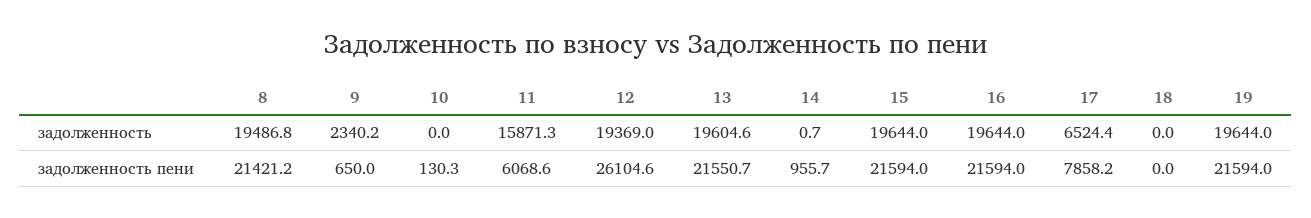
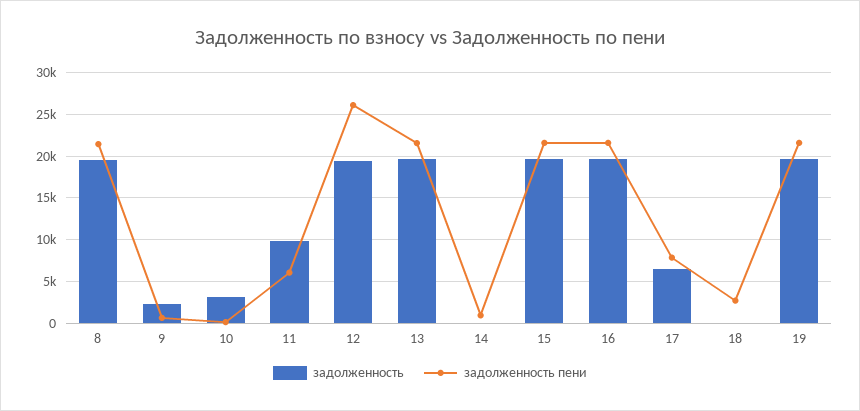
  {
    "задолженность": {
      "8": 19486.8,
      "9": 2340.2,
-     "10": 0,
+     "10": 3000,
-     "11": 15871.3,
+     "11": 10000,
      "12": 19369,
      "13": 19604.6,
      "14": 0.7,
      "15": 19644,
      "16": 19644,
      "17": 6524.4,
      "18": 0,
      "19": 19644
    },
    "задолженность пени": {
      "8": 21421.2,
      "9": 650,
      "10": 130.3,
      "11": 6068.6,
      "12": 26104.6,
      "13": 21550.7,
      "14": 955.7,
      "15": 21594,
      "16": 21594,
      "17": 7858.2,
-     "18": 0,
+     "18": 3000,
      "19": 21594
    }
  }

